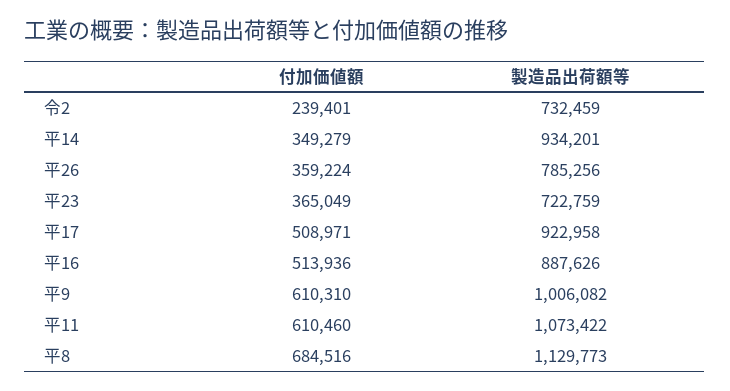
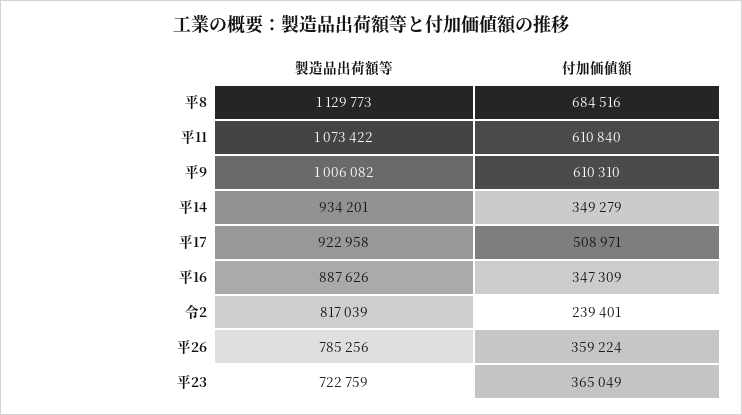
  {
    "付加価値額": {
      "令2": 239401,
      "平14": 349279,
      "平26": 359224,
      "平23": 365049,
      "平17": 508971,
-     "平16": 513936,
+     "平16": 347309,
      "平9": 610310,
-     "平11": 610460,
+     "平11": 610840,
      "平8": 684516
    },
    "製造品出荷額等": {
-     "令2": 732459,
+     "令2": 817039,
      "平14": 934201,
      "平26": 785256,
      "平23": 722759,
      "平17": 922958,
      "平16": 887626,
      "平9": 1006082,
      "平11": 1073422,
      "平8": 1129773
    }
  }

